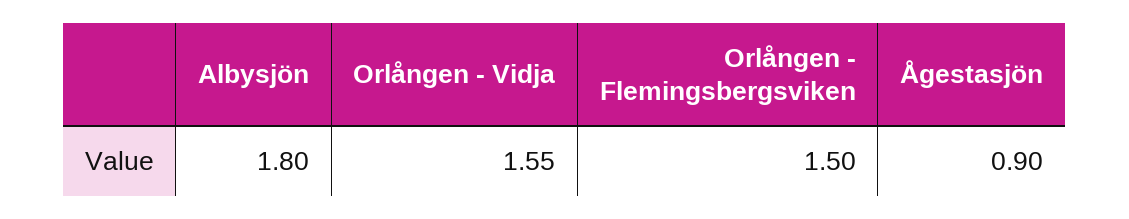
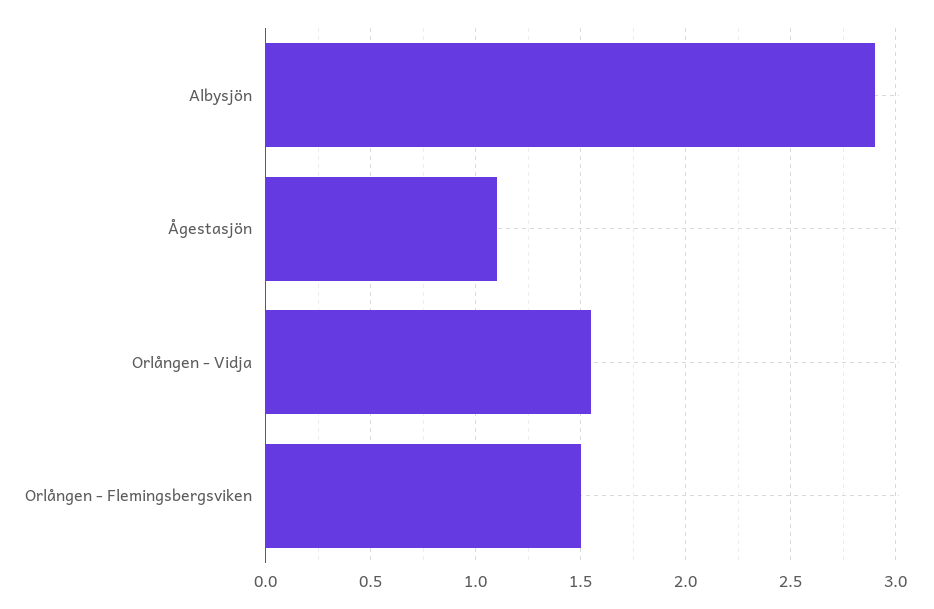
  {
-   "Albysjön": 1.8,
+   "Albysjön": 2.9,
    "Orlången - Vidja": 1.55,
    "Orlången - Flemingsbergsviken": 1.5,
-   "Ågestasjön": 0.9
+   "Ågestasjön": 1.1
  }

